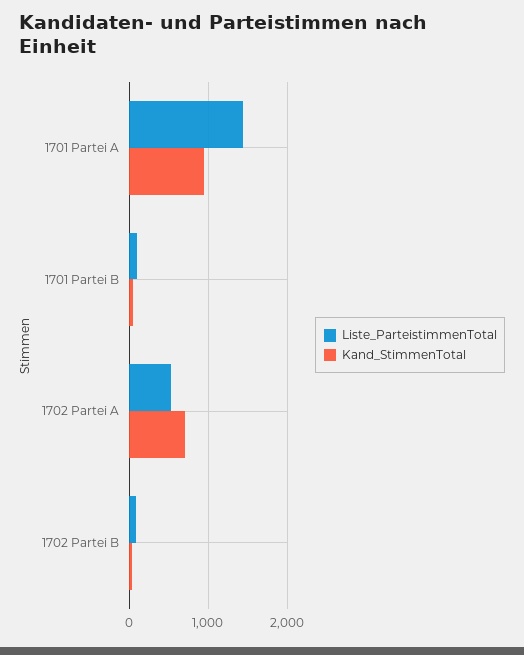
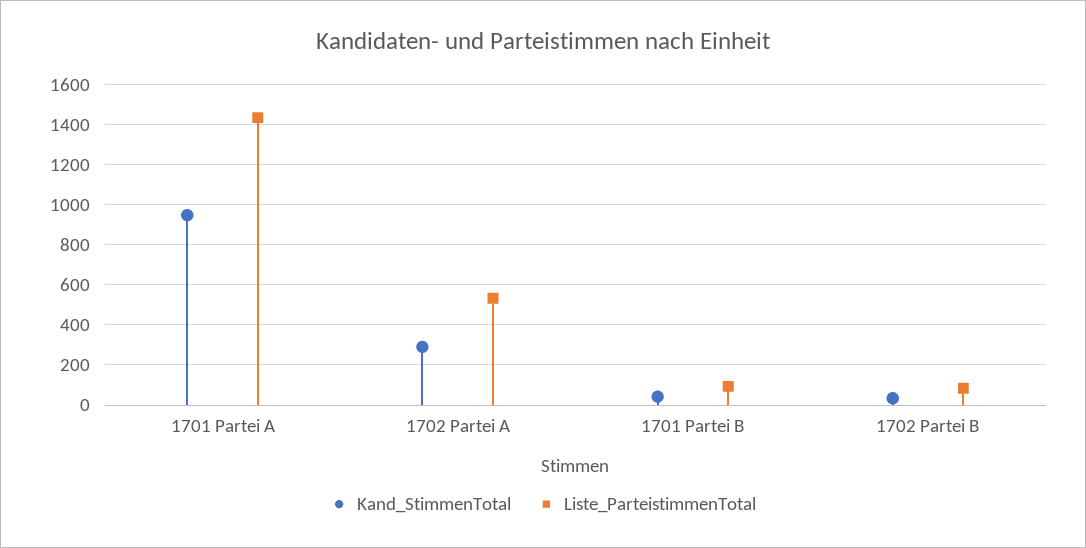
  {
    "Liste_ParteistimmenTotal": {
      "1701 Partei A": 1450,
      "1701 Partei B": 100,
      "1702 Partei A": 550,
      "1702 Partei B": 100
    },
    "Kand_StimmenTotal": {
      "1701 Partei A": 950,
      "1701 Partei B": 50,
-     "1702 Partei A": 700,
+     "1702 Partei A": 300,
      "1702 Partei B": 50
    }
  }

